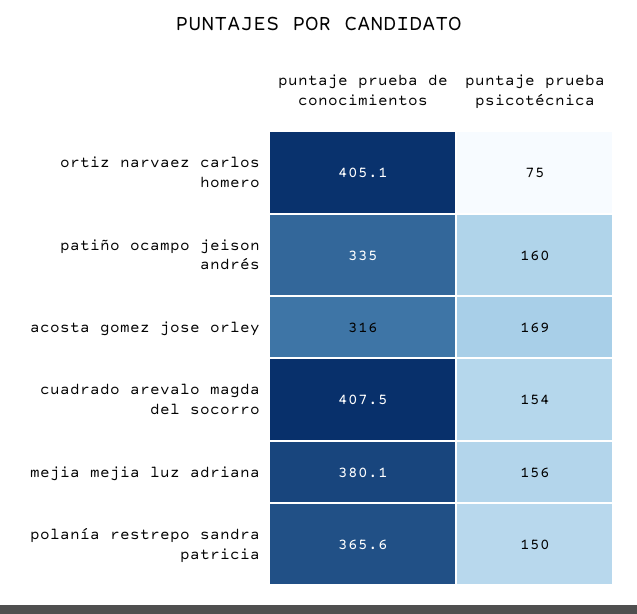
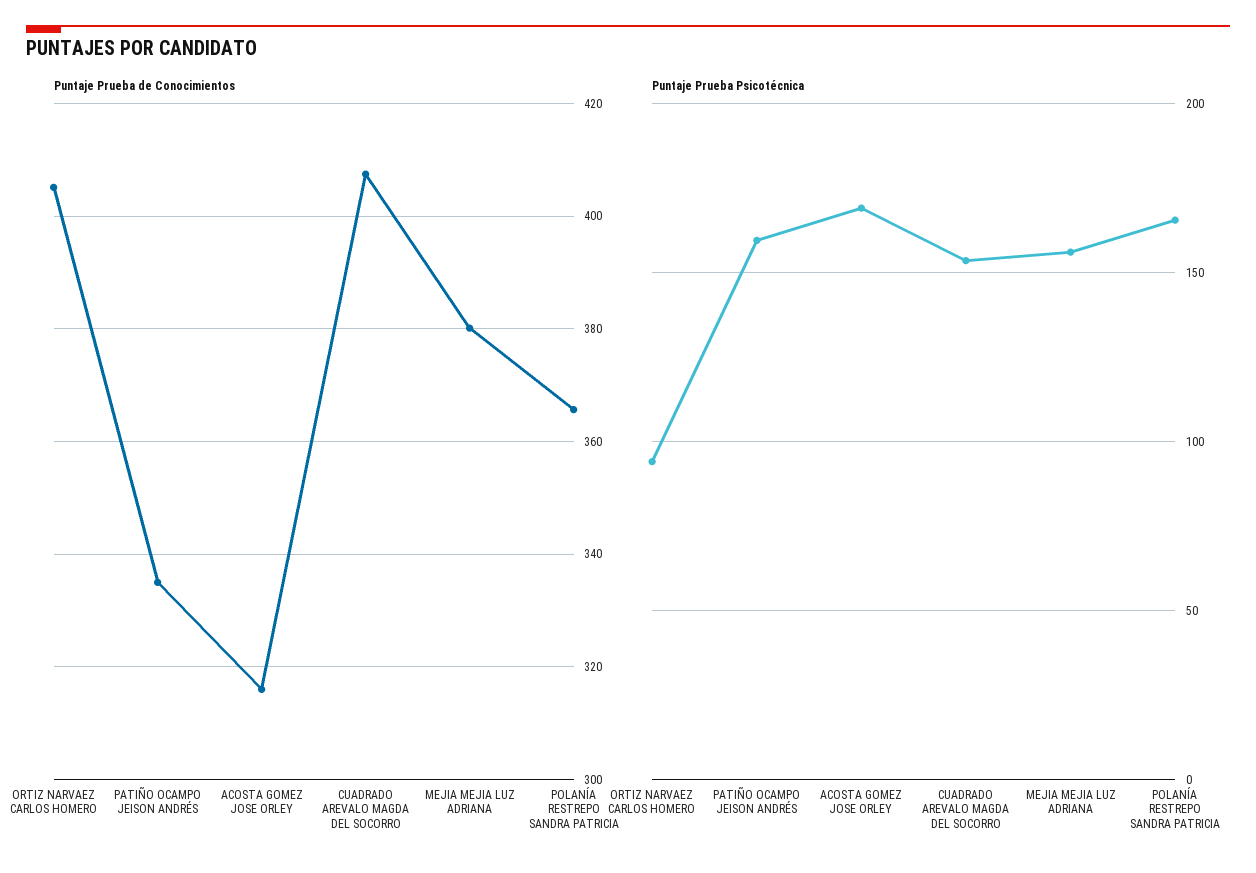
  {
    "puntaje prueba de conocimientos": {
      "ortiz narvaez carlos homero": 405.1,
      "patiño ocampo jeison andrés": 335,
      "acosta gomez jose orley": 316,
      "cuadrado arevalo magda del socorro": 407.5,
      "mejia mejia luz adriana": 380.1,
      "polanía restrepo sandra patricia": 365.6
    },
    "puntaje prueba psicotécnica": {
-     "ortiz narvaez carlos homero": 75,
+     "ortiz narvaez carlos homero": 95,
      "patiño ocampo jeison andrés": 160,
      "acosta gomez jose orley": 169,
      "cuadrado arevalo magda del socorro": 154,
      "mejia mejia luz adriana": 156,
-     "polanía restrepo sandra patricia": 150
+     "polanía restrepo sandra patricia": 165
    }
  }

